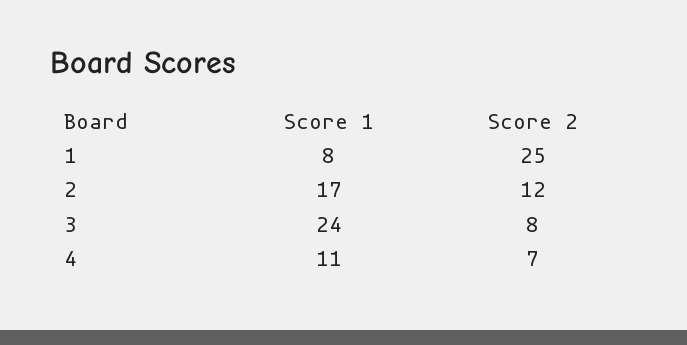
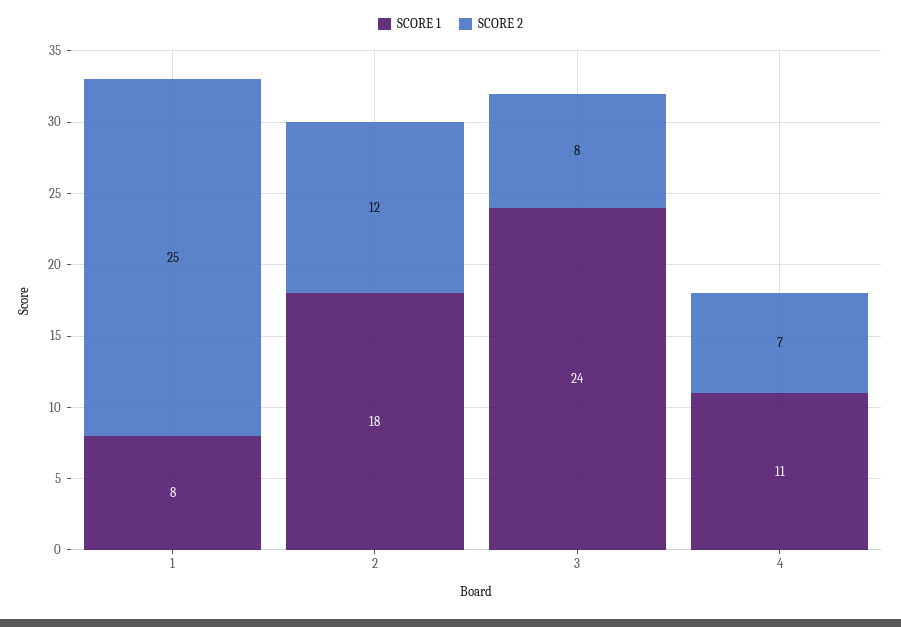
  {
    "Score 1": {
      "1": 8,
-     "2": 17,
+     "2": 18,
      "3": 24,
      "4": 11
    },
    "Score 2": {
      "1": 25,
      "2": 12,
      "3": 8,
      "4": 7
    }
  }

